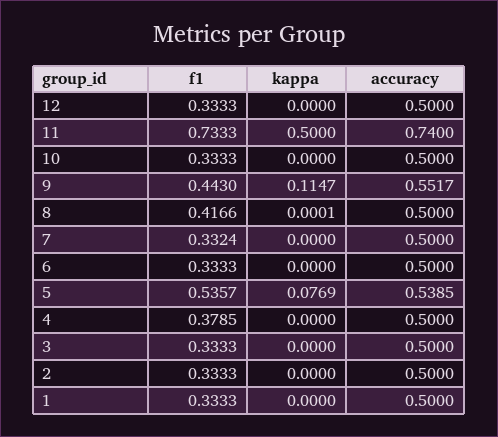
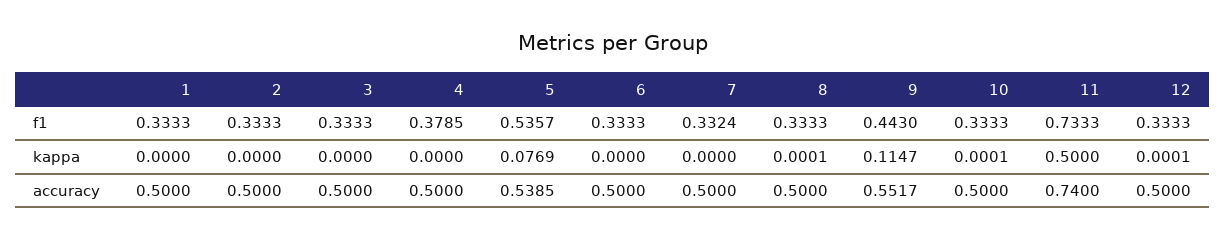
  {
    "f1": {
      "12": 0.3333,
      "11": 0.7333,
      "10": 0.3333,
      "9": 0.443,
-     "8": 0.4166,
+     "8": 0.3333,
      "7": 0.3324,
      "6": 0.3333,
      "5": 0.5357,
      "4": 0.3785,
      "3": 0.3333,
      "2": 0.3333,
      "1": 0.3333
    },
    "kappa": {
-     "12": 0,
+     "12": 0.0001,
      "11": 0.5,
-     "10": 0,
+     "10": 0.0001,
      "9": 0.1147,
      "8": 0.0001,
      "7": 0,
      "6": 0,
      "5": 0.0769,
      "4": 0,
      "3": 0,
      "2": 0,
      "1": 0
    },
    "accuracy": {
      "12": 0.5,
      "11": 0.74,
      "10": 0.5,
      "9": 0.5517,
      "8": 0.5,
      "7": 0.5,
      "6": 0.5,
      "5": 0.5385,
      "4": 0.5,
      "3": 0.5,
      "2": 0.5,
      "1": 0.5
    }
  }

